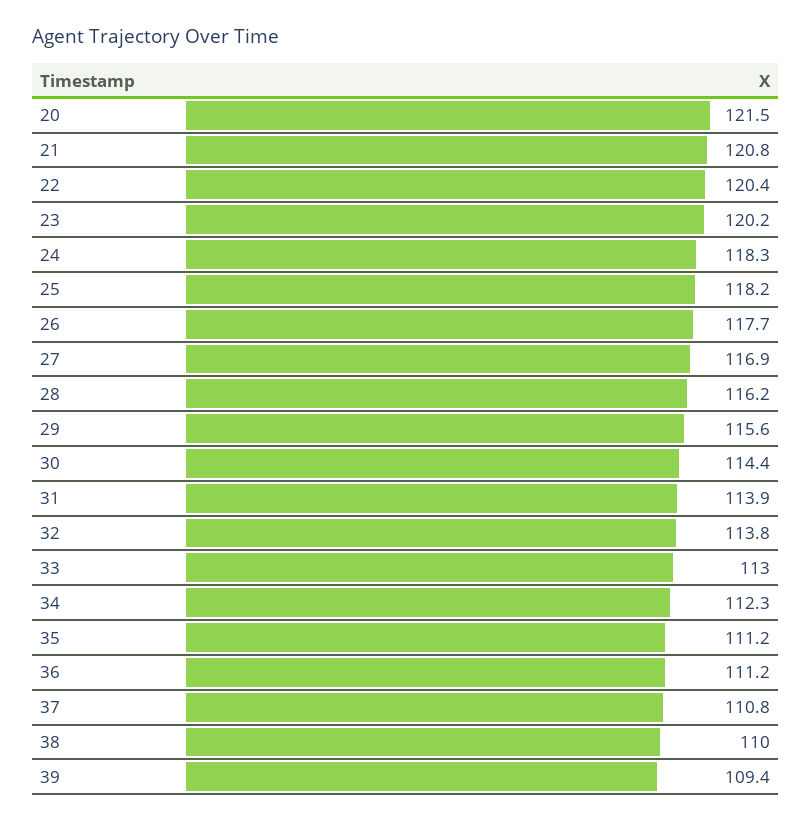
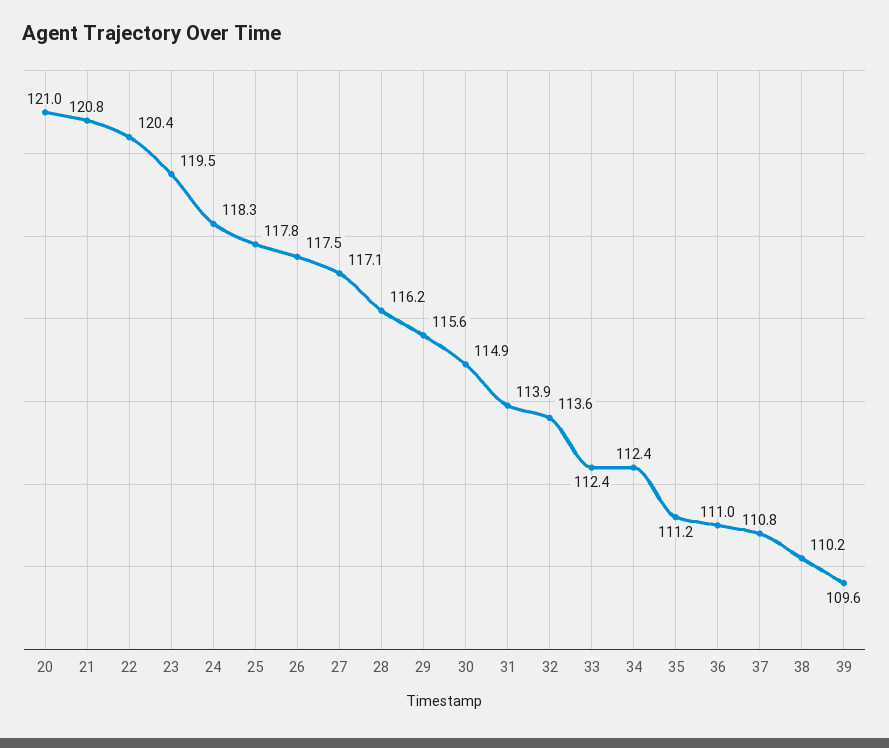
  {
-   "20": 121.5,
+   "20": 121,
    "21": 120.8,
    "22": 120.4,
-   "23": 120.2,
+   "23": 119.5,
    "24": 118.3,
-   "25": 118.2,
+   "25": 117.8,
-   "26": 117.7,
+   "26": 117.5,
-   "27": 116.9,
+   "27": 117.1,
    "28": 116.2,
    "29": 115.6,
-   "30": 114.4,
+   "30": 114.9,
    "31": 113.9,
-   "32": 113.8,
+   "32": 113.6,
-   "33": 113,
+   "33": 112.4,
-   "34": 112.3,
+   "34": 112.4,
    "35": 111.2,
-   "36": 111.2,
+   "36": 111,
    "37": 110.8,
-   "38": 110,
+   "38": 110.2,
-   "39": 109.4
+   "39": 109.6
  }

